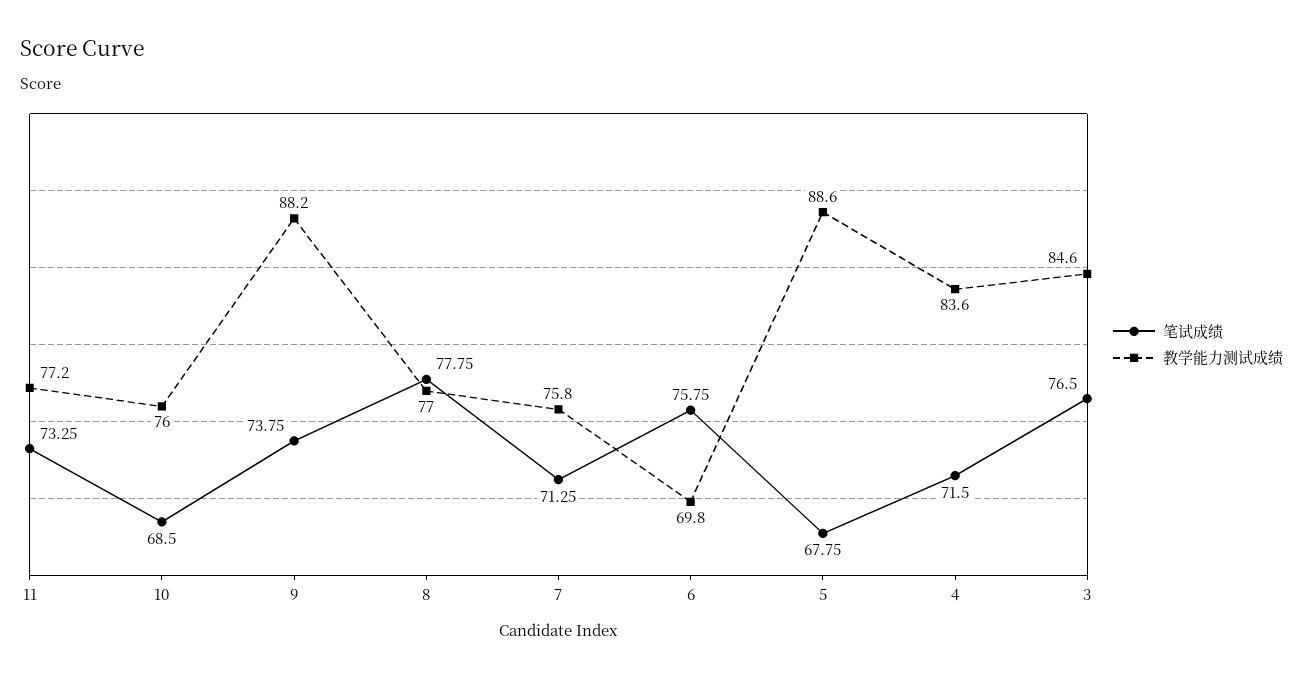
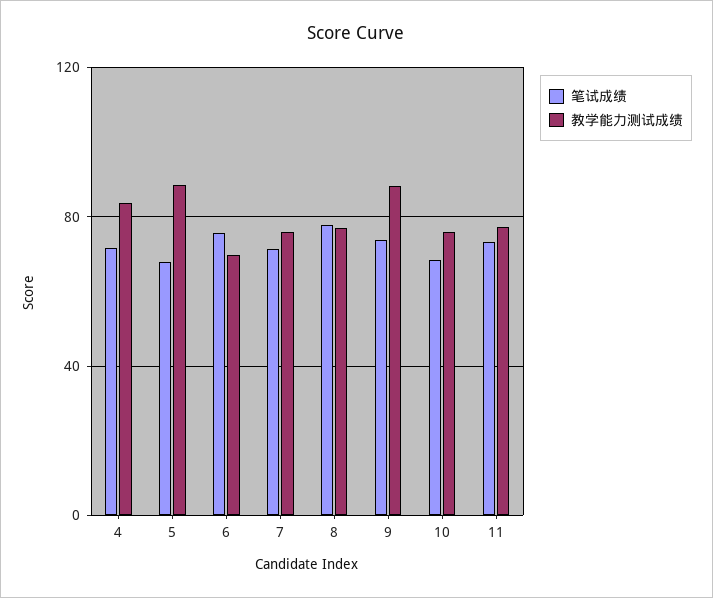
  {
    "笔试成绩": {
      "11": 73.25,
      "10": 68.5,
      "9": 73.75,
      "8": 77.75,
      "7": 71.25,
      "6": 75.75,
      "5": 67.75,
-     "4": 71.5,
+     "4": 71.5
-     "3": 76.5
    },
    "教学能力测试成绩": {
      "11": 77.2,
      "10": 76,
      "9": 88.2,
      "8": 77,
      "7": 75.8,
      "6": 69.8,
      "5": 88.6,
-     "4": 83.6,
+     "4": 83.6
-     "3": 84.6
    }
  }

